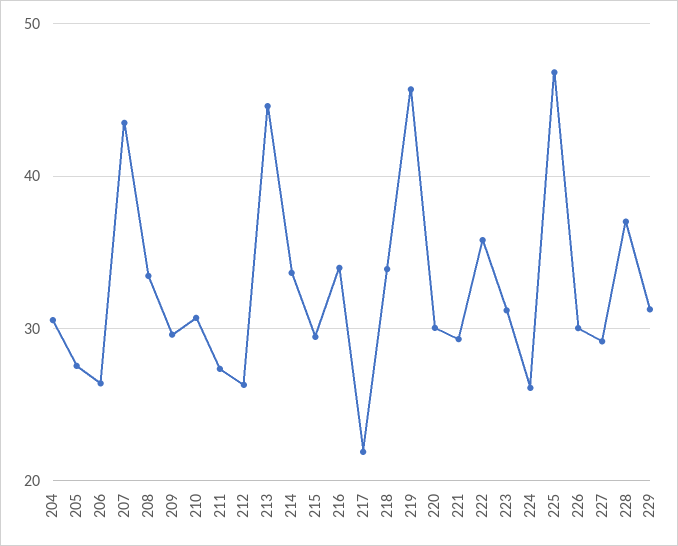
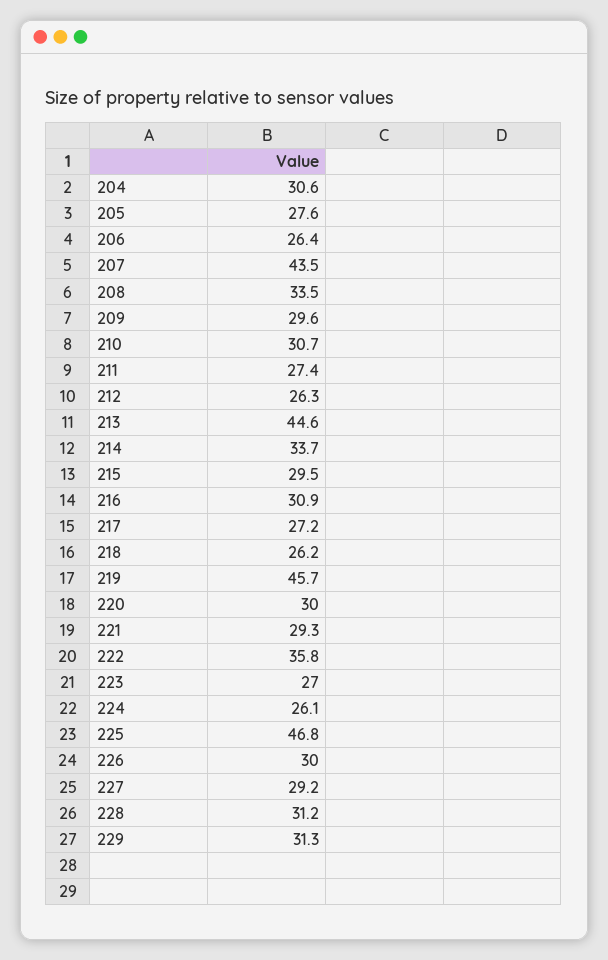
  {
    "204": 30.6,
    "205": 27.6,
    "206": 26.4,
    "207": 43.5,
    "208": 33.5,
    "209": 29.6,
    "210": 30.7,
    "211": 27.4,
    "212": 26.3,
    "213": 44.6,
    "214": 33.7,
    "215": 29.5,
-   "216": 34,
+   "216": 30.9,
-   "217": 22,
+   "217": 27.2,
-   "218": 34,
+   "218": 26.2,
    "219": 45.7,
    "220": 30,
    "221": 29.3,
    "222": 35.8,
-   "223": 31,
+   "223": 27,
    "224": 26.1,
    "225": 46.8,
    "226": 30,
    "227": 29.2,
-   "228": 37,
+   "228": 31.2,
    "229": 31.3
  }

